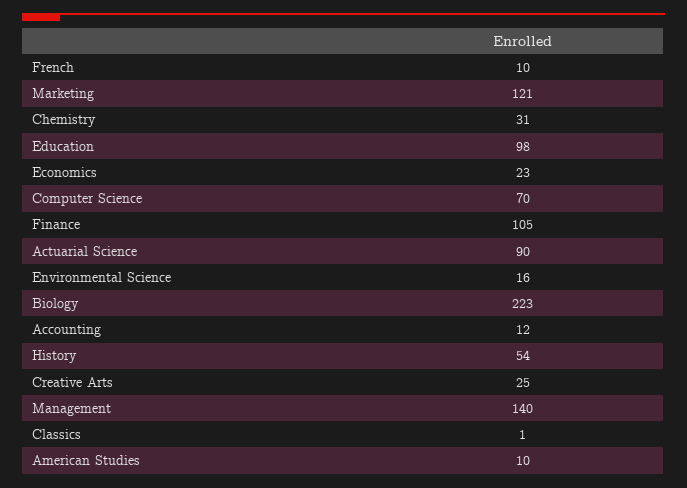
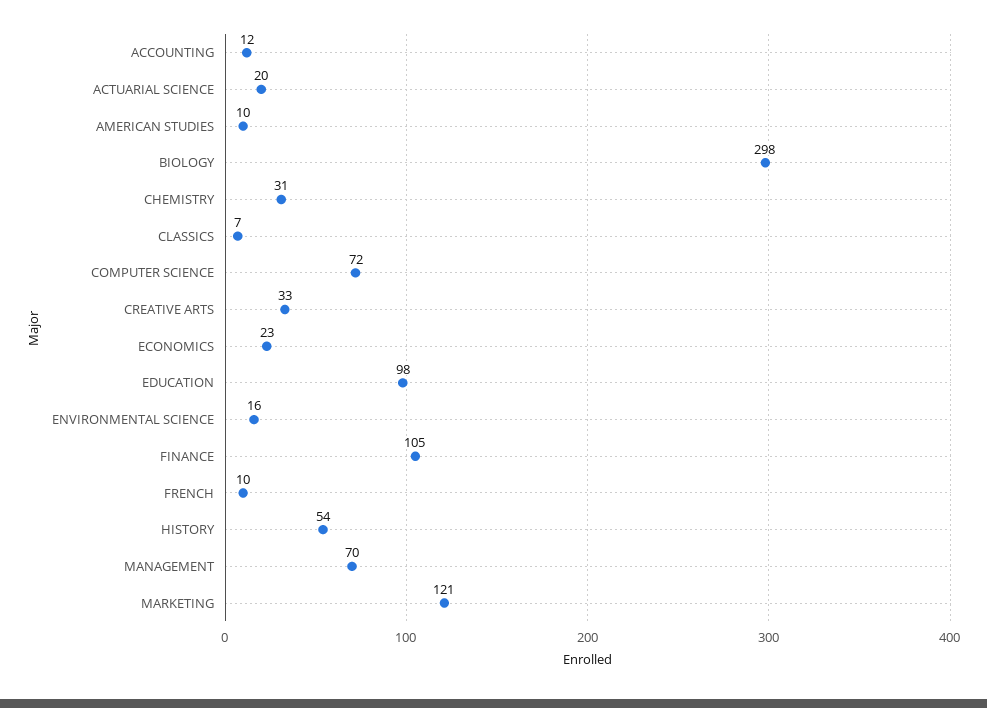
  {
    "French": 10,
    "Marketing": 121,
    "Chemistry": 31,
    "Education": 98,
    "Economics": 23,
-   "Computer Science": 70,
+   "Computer Science": 72,
    "Finance": 105,
-   "Actuarial Science": 90,
+   "Actuarial Science": 20,
    "Environmental Science": 16,
-   "Biology": 223,
+   "Biology": 298,
    "Accounting": 12,
    "History": 54,
-   "Creative Arts": 25,
+   "Creative Arts": 33,
-   "Management": 140,
+   "Management": 70,
-   "Classics": 1,
+   "Classics": 7,
    "American Studies": 10
  }

